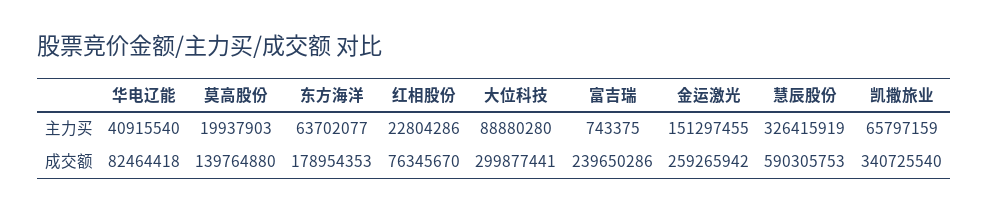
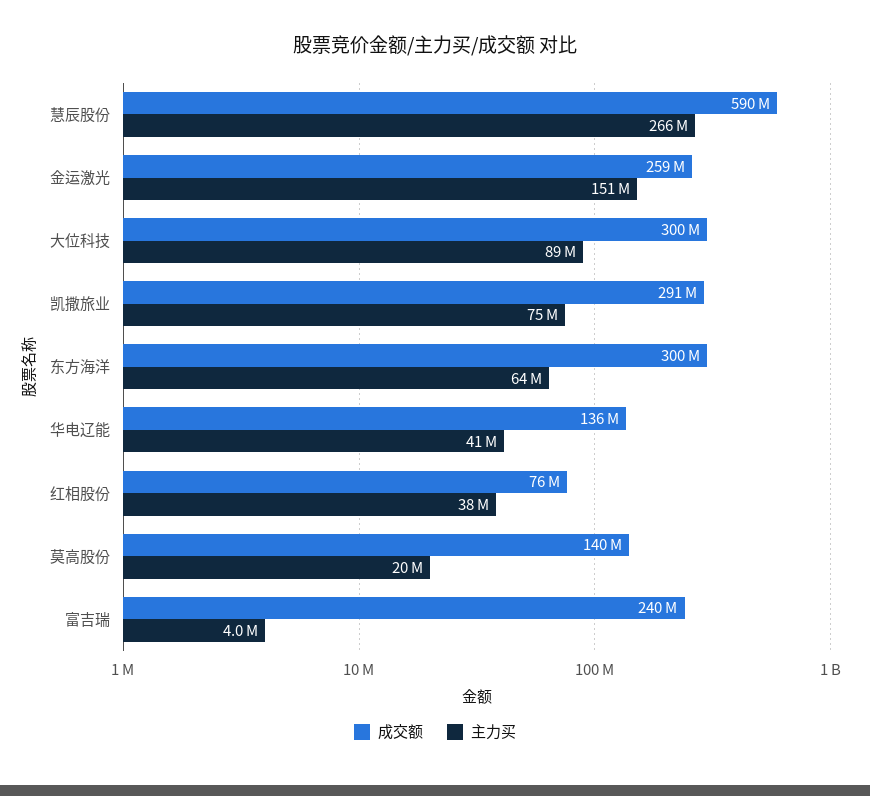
  {
    "主力买": {
      "华电辽能": 40915540,
      "莫高股份": 19937903,
      "东方海洋": 63702077,
-     "红相股份": 22804286,
+     "红相股份": 38000000,
      "大位科技": 88880280,
-     "富吉瑞": 743375,
+     "富吉瑞": 4000000,
      "金运激光": 151297455,
-     "慧辰股份": 326415919,
+     "慧辰股份": 266000000,
-     "凯撒旅业": 65797159
+     "凯撒旅业": 75000000
    },
    "成交额": {
-     "华电辽能": 82464418,
+     "华电辽能": 136000000,
      "莫高股份": 139764880,
-     "东方海洋": 178954353,
+     "东方海洋": 300000000,
      "红相股份": 76345670,
      "大位科技": 299877441,
      "富吉瑞": 239650286,
      "金运激光": 259265942,
      "慧辰股份": 590305753,
-     "凯撒旅业": 340725540
+     "凯撒旅业": 291000000
    }
  }

